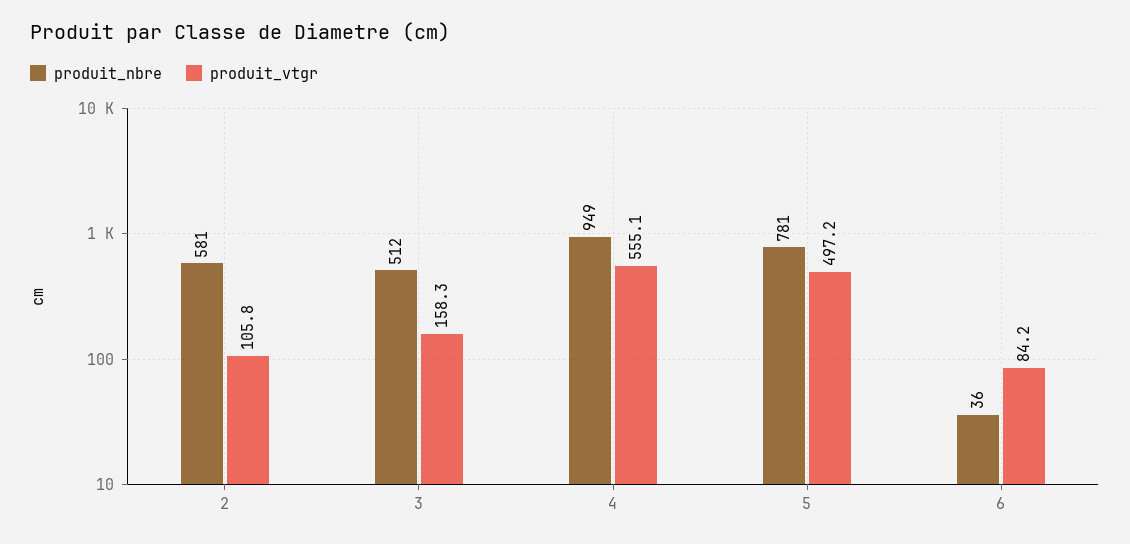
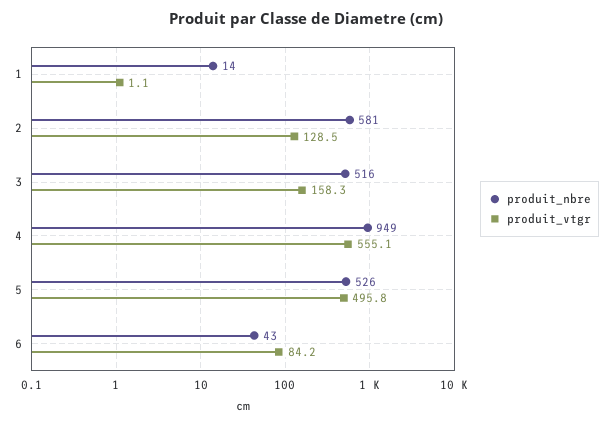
  {
    "produit_nbre": {
      "2": 581,
-     "3": 512,
+     "3": 516,
      "4": 949,
-     "5": 781,
+     "5": 526,
-     "6": 36
+     "6": 43,
+     "1": 14
    },
    "produit_vtgr": {
-     "2": 105.8,
+     "2": 128.5,
      "3": 158.3,
      "4": 555.1,
-     "5": 497.2,
+     "5": 495.8,
-     "6": 84.2
+     "6": 84.2,
+     "1": 1.1
    }
  }

